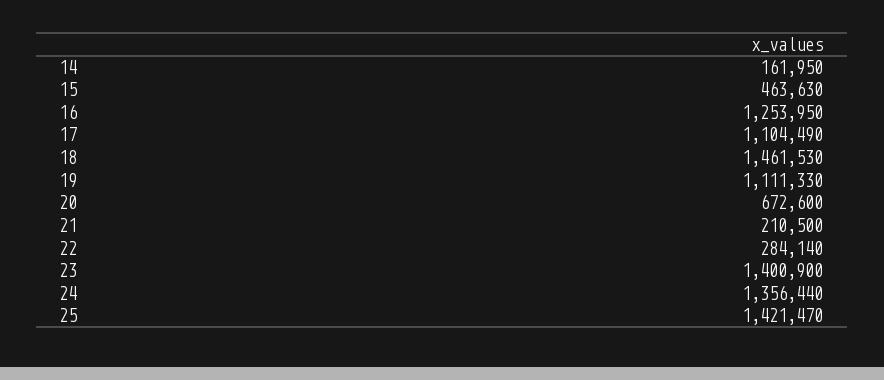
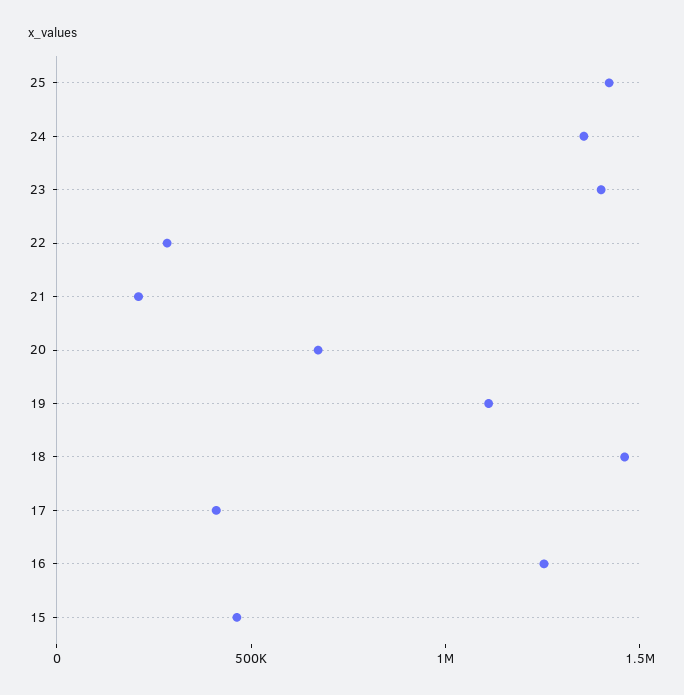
  {
-   "14": 161950,
    "15": 463630,
    "16": 1253950,
-   "17": 1104490,
+   "17": 400000,
    "18": 1461530,
    "19": 1111330,
    "20": 672600,
    "21": 210500,
    "22": 284140,
    "23": 1400900,
    "24": 1356440,
    "25": 1421470
  }

